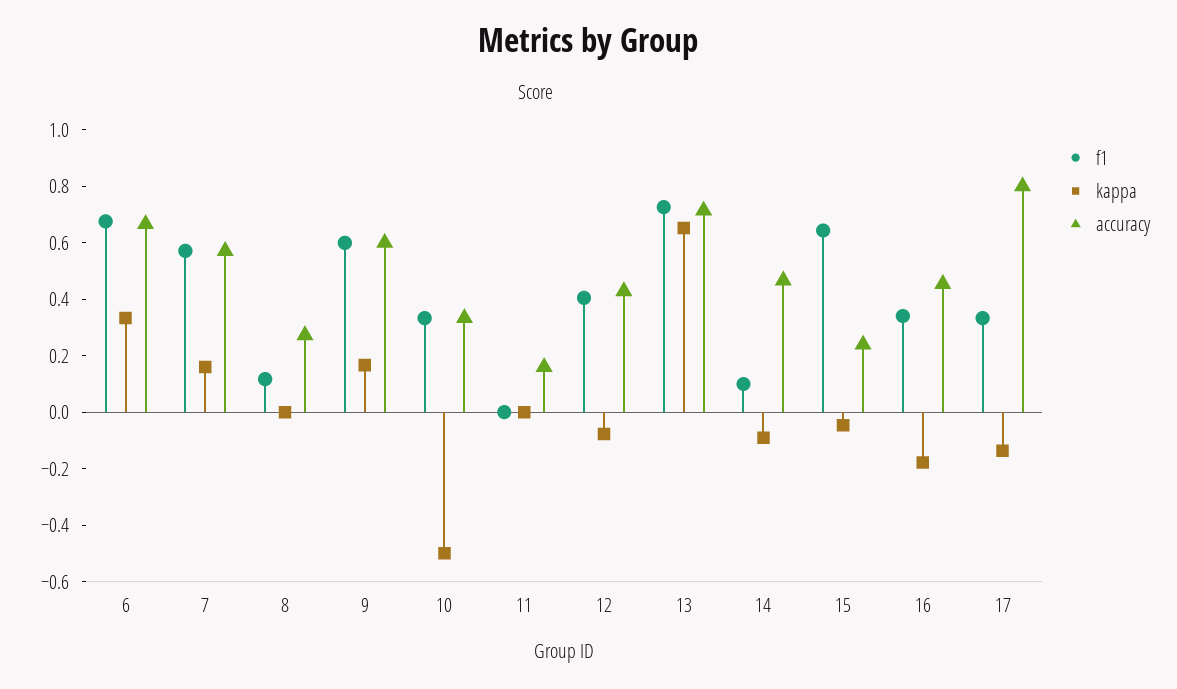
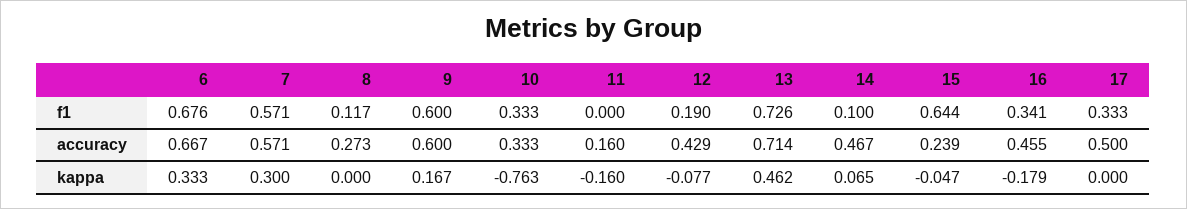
  {
    "f1": {
      "6": 0.676,
      "7": 0.571,
      "8": 0.117,
      "9": 0.6,
      "10": 0.333,
      "11": 0,
-     "12": 0.4,
+     "12": 0.19,
      "13": 0.726,
      "14": 0.1,
      "15": 0.644,
      "16": 0.341,
      "17": 0.333
    },
    "kappa": {
      "6": 0.333,
-     "7": 0.15,
+     "7": 0.3,
      "8": 0,
      "9": 0.167,
-     "10": -0.5,
+     "10": -0.763,
-     "11": 0,
+     "11": -0.16,
      "12": -0.077,
-     "13": 0.65,
+     "13": 0.462,
-     "14": -0.1,
+     "14": 0.065,
      "15": -0.047,
      "16": -0.179,
-     "17": -0.15
+     "17": 0
    },
    "accuracy": {
      "6": 0.667,
      "7": 0.571,
      "8": 0.273,
      "9": 0.6,
      "10": 0.333,
      "11": 0.16,
      "12": 0.429,
      "13": 0.714,
      "14": 0.467,
      "15": 0.239,
      "16": 0.455,
-     "17": 0.8
+     "17": 0.5
    }
  }

